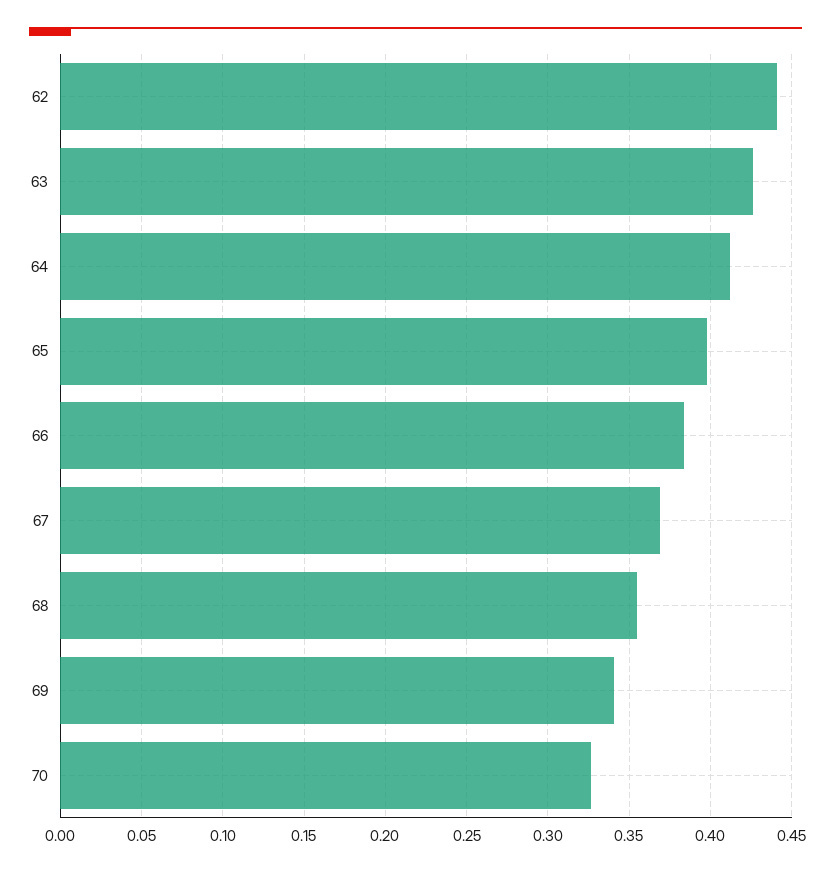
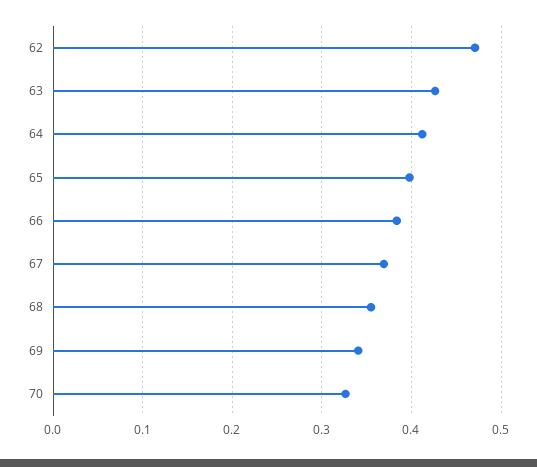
  {
-   "62": 0.44,
+   "62": 0.47,
    "63": 0.425,
    "64": 0.41,
    "65": 0.4,
    "66": 0.385,
    "67": 0.37,
    "68": 0.355,
    "69": 0.34,
    "70": 0.325
  }

